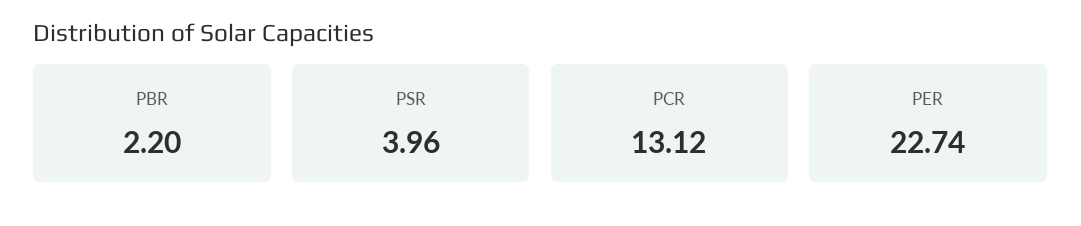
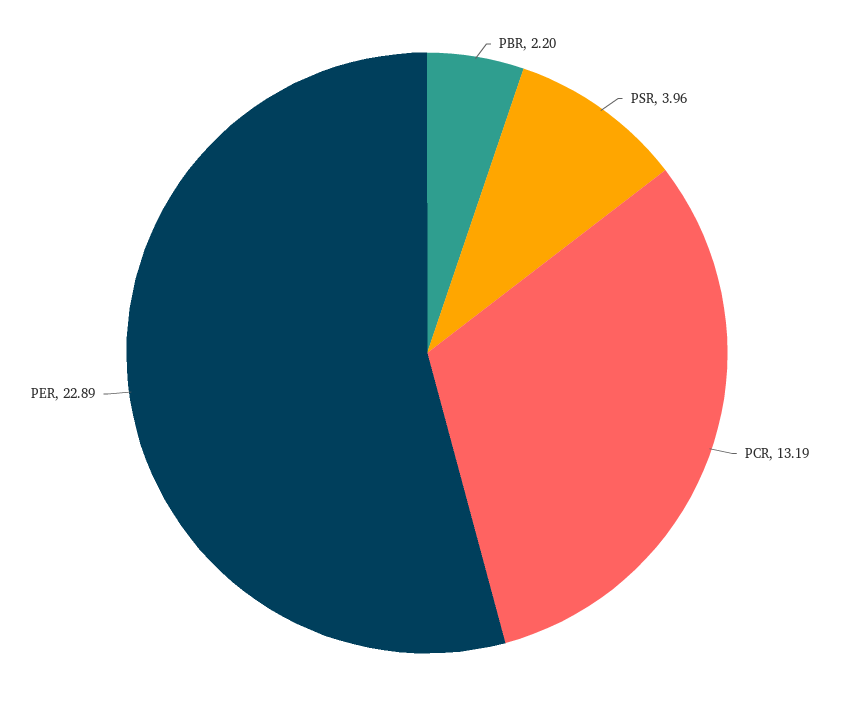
  {
    "PBR": 2.2,
    "PSR": 3.96,
-   "PCR": 13.12,
+   "PCR": 13.19,
-   "PER": 22.74
+   "PER": 22.89
  }

